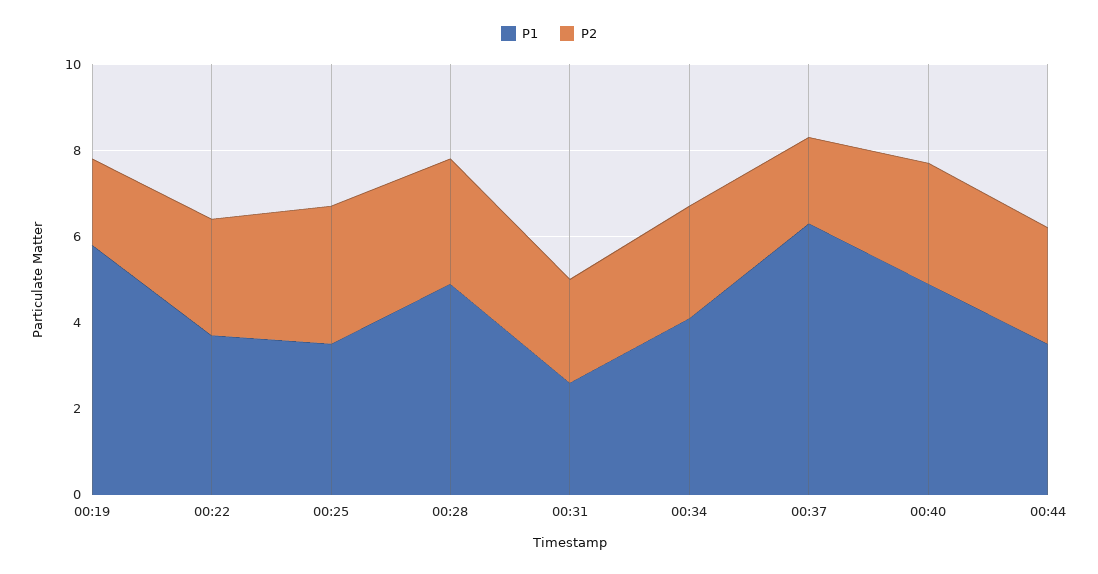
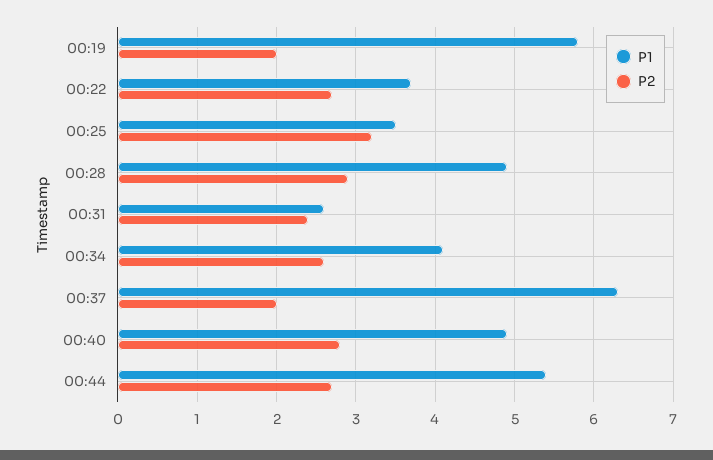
  {
    "P1": {
      "00:19": 5.8,
      "00:22": 3.7,
      "00:25": 3.5,
      "00:28": 4.9,
      "00:31": 2.6,
      "00:34": 4.1,
      "00:37": 6.3,
      "00:40": 4.9,
-     "00:44": 3.5
+     "00:44": 5.4
    },
    "P2": {
      "00:19": 2,
      "00:22": 2.7,
      "00:25": 3.2,
      "00:28": 2.9,
      "00:31": 2.4,
      "00:34": 2.6,
      "00:37": 2,
      "00:40": 2.8,
      "00:44": 2.7
    }
  }

